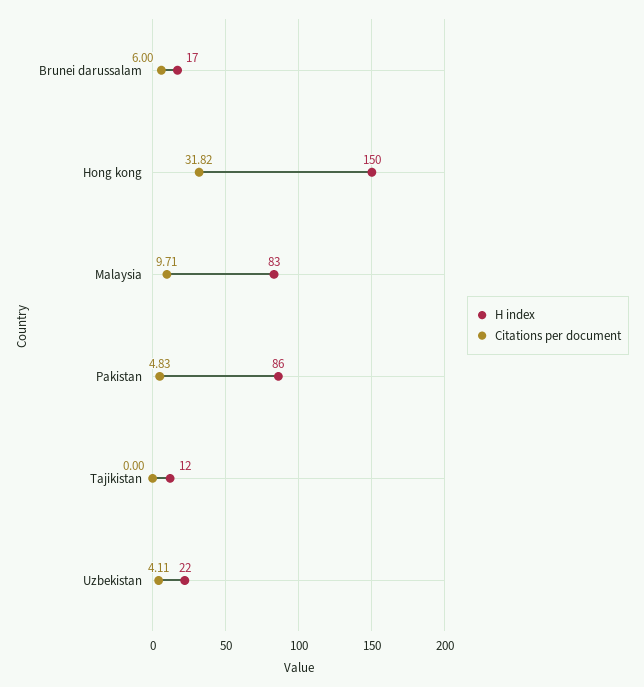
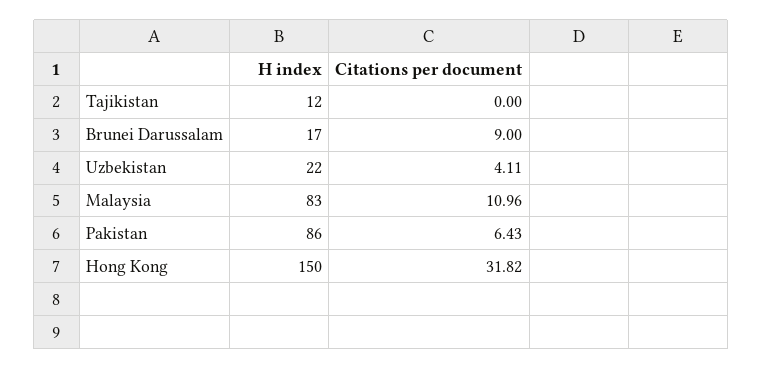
  {
    "H index": {
      "Brunei darussalam": 17,
      "Hong kong": 150,
      "Malaysia": 83,
      "Pakistan": 86,
      "Tajikistan": 12,
      "Uzbekistan": 22
    },
    "Citations per document": {
-     "Brunei darussalam": 6,
+     "Brunei darussalam": 9,
      "Hong kong": 31.82,
-     "Malaysia": 9.71,
+     "Malaysia": 10.96,
-     "Pakistan": 4.83,
+     "Pakistan": 6.43,
      "Tajikistan": 0,
      "Uzbekistan": 4.11
    }
  }

